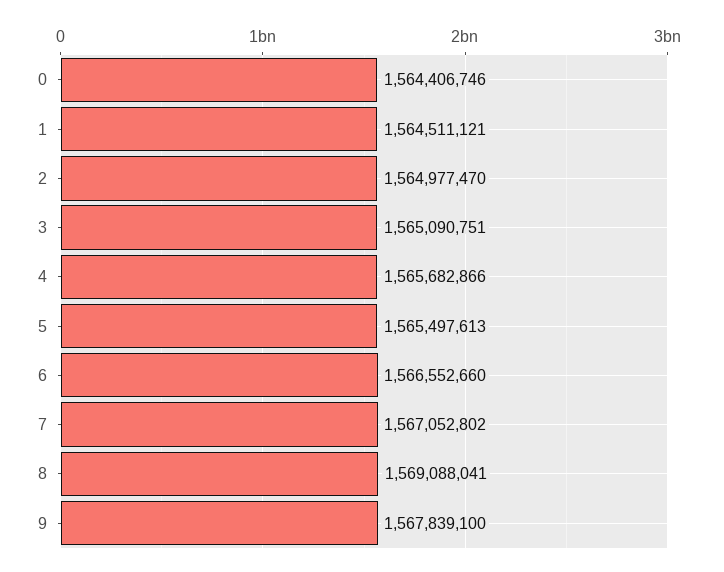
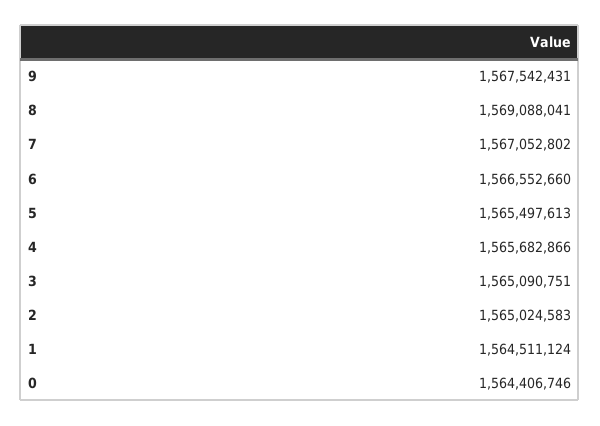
  {
    "0": 1564406746,
-   "1": 1564511121,
+   "1": 1564511124,
-   "2": 1564977470,
+   "2": 1565024583,
    "3": 1565090751,
    "4": 1565682866,
    "5": 1565497613,
    "6": 1566552660,
    "7": 1567052802,
    "8": 1569088041,
-   "9": 1567839100
+   "9": 1567542431
  }

